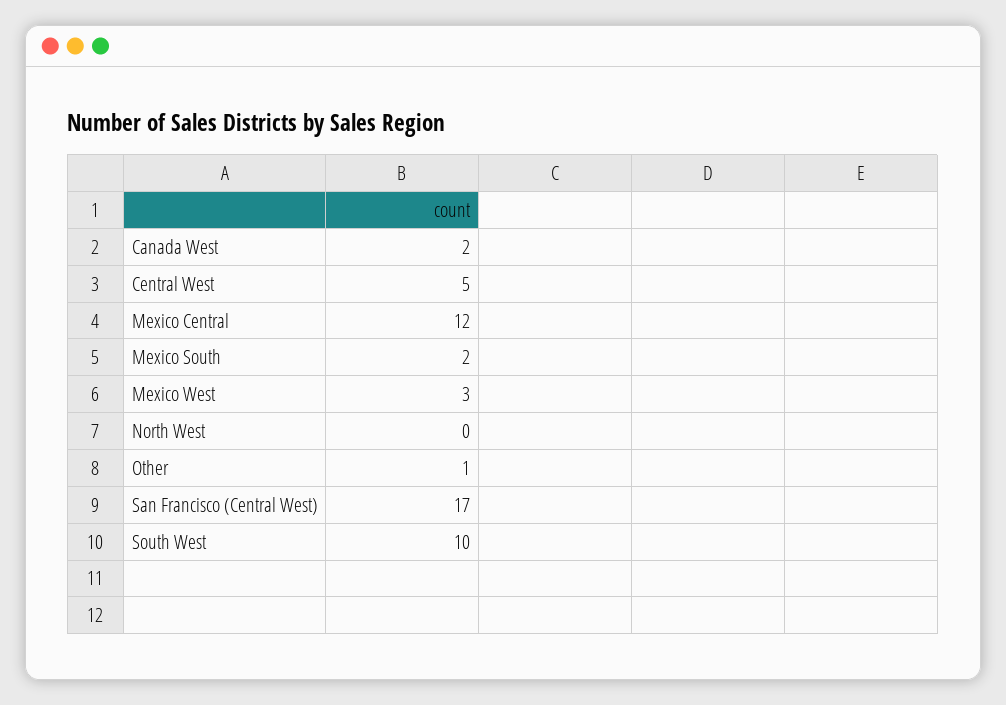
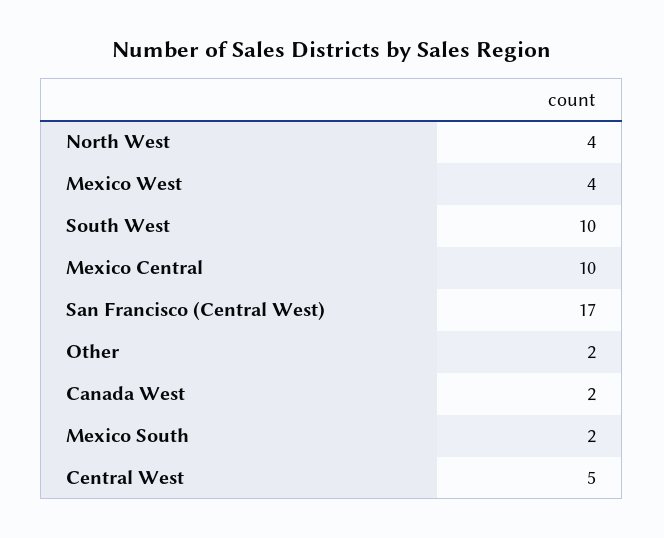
  {
    "Canada West": 2,
    "Central West": 5,
-   "Mexico Central": 12,
+   "Mexico Central": 10,
    "Mexico South": 2,
-   "Mexico West": 3,
+   "Mexico West": 4,
-   "North West": 0,
+   "North West": 4,
-   "Other": 1,
+   "Other": 2,
    "San Francisco (Central West)": 17,
    "South West": 10
  }

